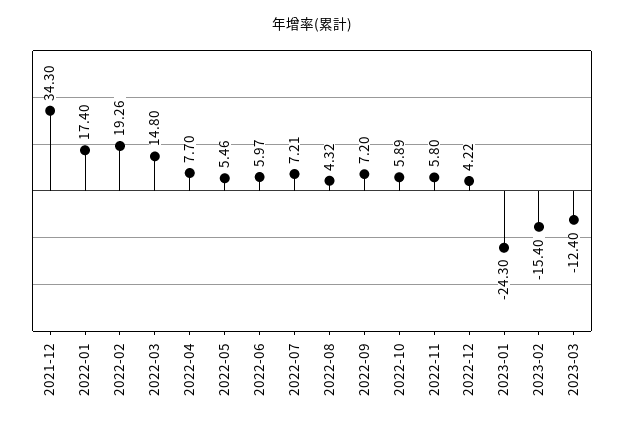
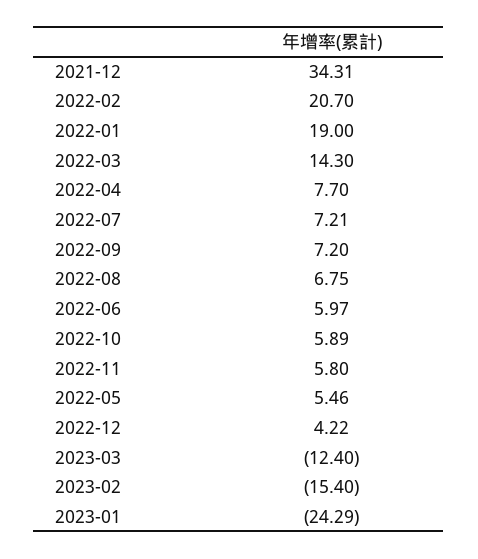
  {
-   "2021-12": 34.3,
+   "2021-12": 34.31,
-   "2022-01": 17.4,
+   "2022-01": 19,
-   "2022-02": 19.26,
+   "2022-02": 20.7,
-   "2022-03": 14.8,
+   "2022-03": 14.3,
    "2022-04": 7.7,
    "2022-05": 5.46,
    "2022-06": 5.97,
    "2022-07": 7.21,
-   "2022-08": 4.32,
+   "2022-08": 6.75,
    "2022-09": 7.2,
    "2022-10": 5.89,
    "2022-11": 5.8,
    "2022-12": 4.22,
-   "2023-01": -24.3,
+   "2023-01": -24.29,
    "2023-02": -15.4,
    "2023-03": -12.4
  }

